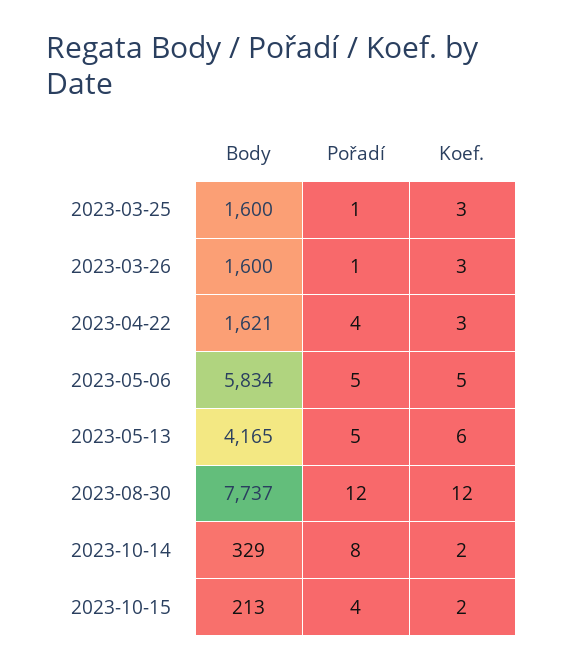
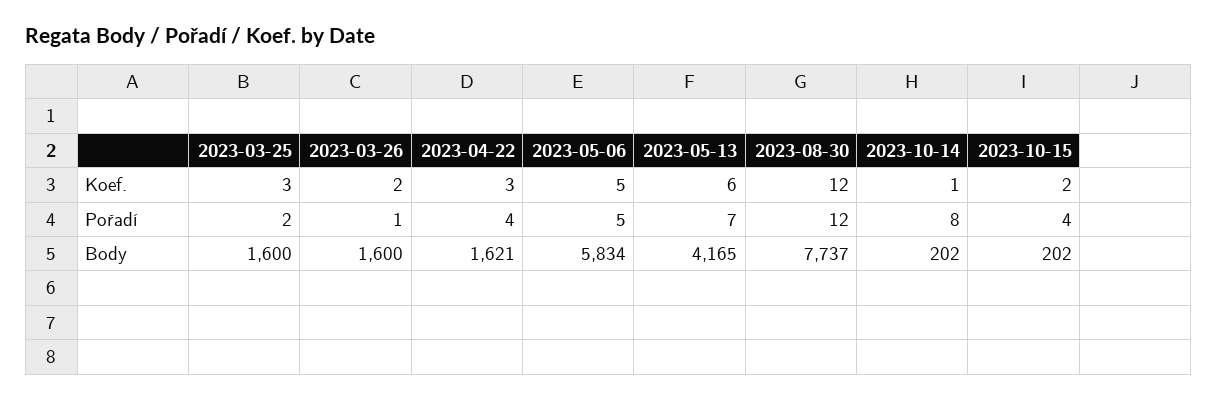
  {
    "Body": {
      "2023-03-25": 1600,
      "2023-03-26": 1600,
      "2023-04-22": 1621,
      "2023-05-06": 5834,
      "2023-05-13": 4165,
      "2023-08-30": 7737,
-     "2023-10-14": 329,
+     "2023-10-14": 202,
-     "2023-10-15": 213
+     "2023-10-15": 202
    },
    "Pořadí": {
-     "2023-03-25": 1,
+     "2023-03-25": 2,
      "2023-03-26": 1,
      "2023-04-22": 4,
      "2023-05-06": 5,
-     "2023-05-13": 5,
+     "2023-05-13": 7,
      "2023-08-30": 12,
      "2023-10-14": 8,
      "2023-10-15": 4
    },
    "Koef.": {
      "2023-03-25": 3,
-     "2023-03-26": 3,
+     "2023-03-26": 2,
      "2023-04-22": 3,
      "2023-05-06": 5,
      "2023-05-13": 6,
      "2023-08-30": 12,
-     "2023-10-14": 2,
+     "2023-10-14": 1,
      "2023-10-15": 2
    }
  }

